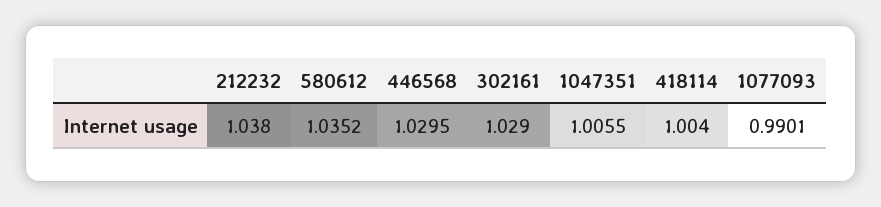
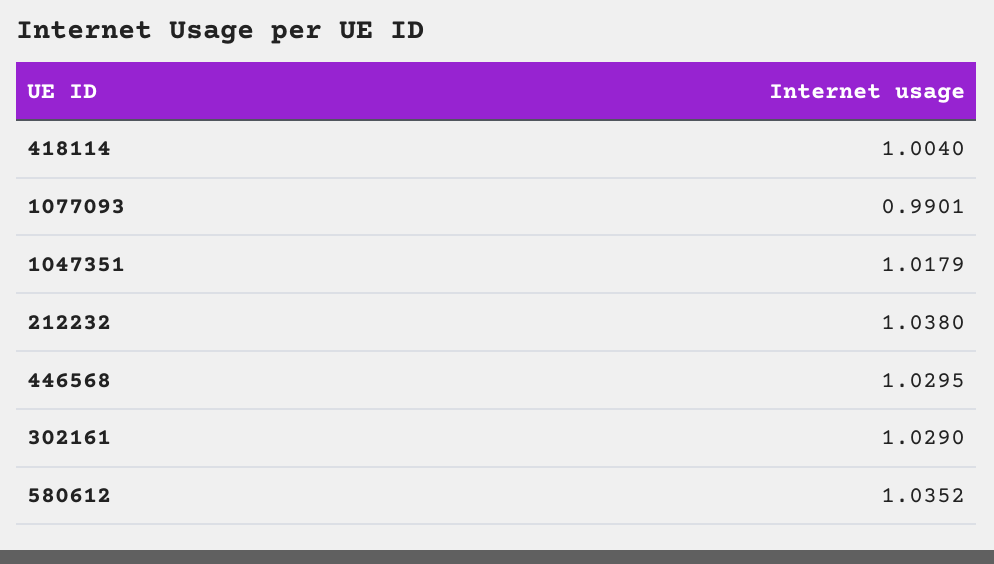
  {
    "212232": 1.038,
    "580612": 1.0352,
    "446568": 1.0295,
    "302161": 1.029,
-   "1047351": 1.0055,
+   "1047351": 1.0179,
    "418114": 1.004,
    "1077093": 0.9901
  }

